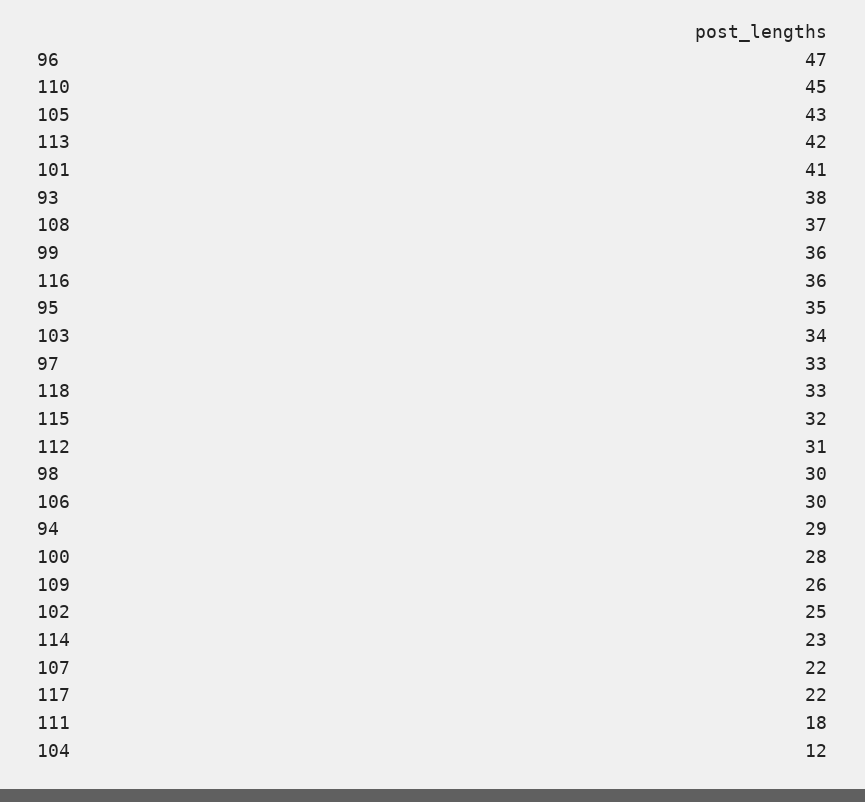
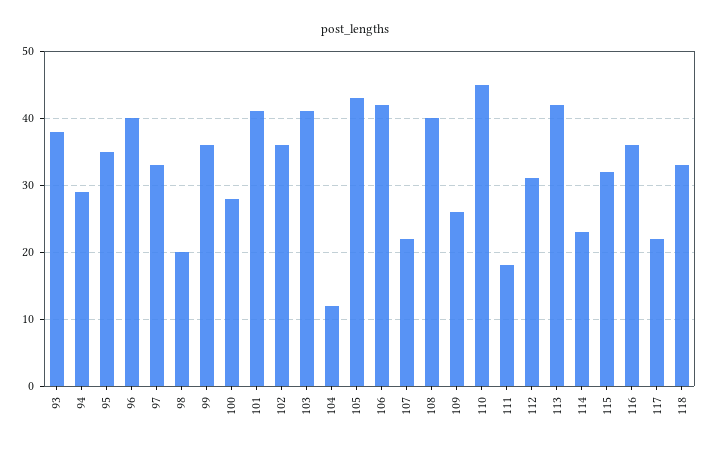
  {
-   "96": 47,
+   "96": 40,
    "110": 45,
    "105": 43,
    "113": 42,
    "101": 41,
    "93": 38,
-   "108": 37,
+   "108": 40,
    "99": 36,
    "116": 36,
    "95": 35,
-   "103": 34,
+   "103": 41,
    "97": 33,
    "118": 33,
    "115": 32,
    "112": 31,
-   "98": 30,
+   "98": 20,
-   "106": 30,
+   "106": 42,
    "94": 29,
    "100": 28,
    "109": 26,
-   "102": 25,
+   "102": 36,
    "114": 23,
    "107": 22,
    "117": 22,
    "111": 18,
    "104": 12
  }

